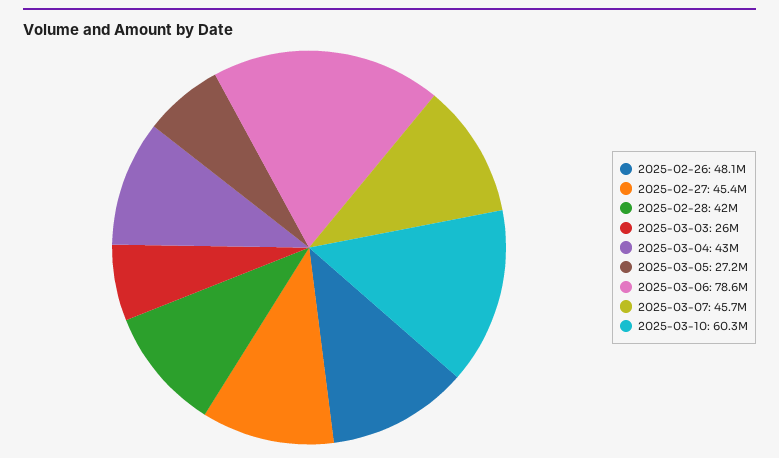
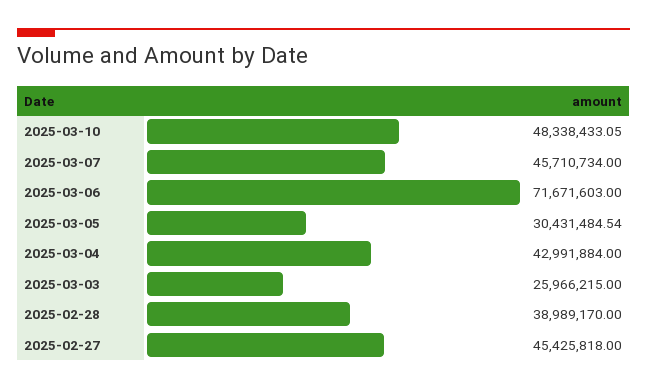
  {
-   "2025-02-26": 48100000,
    "2025-02-27": 45425818,
-   "2025-02-28": 42000000,
+   "2025-02-28": 38989170,
    "2025-03-03": 25966215,
    "2025-03-04": 42991884,
-   "2025-03-05": 27200000,
+   "2025-03-05": 30431484.54,
-   "2025-03-06": 78600000,
+   "2025-03-06": 71671603,
    "2025-03-07": 45710734,
-   "2025-03-10": 60300000
+   "2025-03-10": 48338433.05
  }

